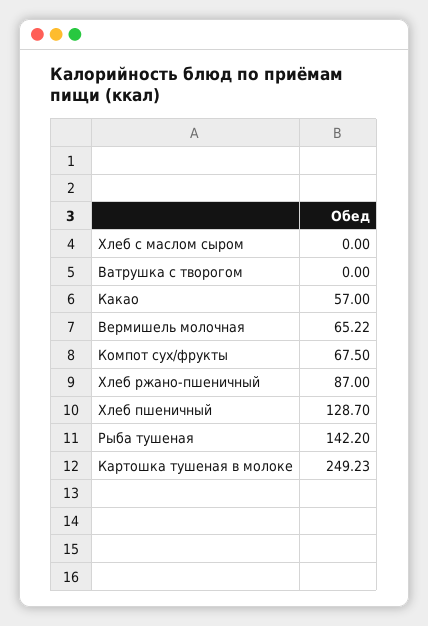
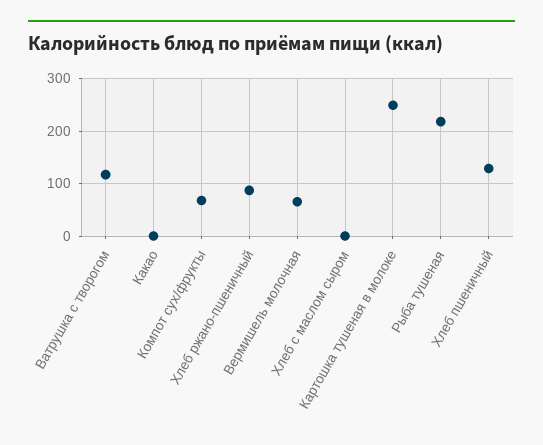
  {
    "Хлеб с маслом сыром": 0,
-   "Ватрушка с творогом": 0,
+   "Ватрушка с творогом": 120,
-   "Какао": 57,
+   "Какао": 0,
    "Вермишель молочная": 65.22,
    "Компот сух/фрукты": 67.5,
    "Хлеб ржано-пшеничный": 87,
    "Хлеб пшеничный": 128.7,
-   "Рыба тушеная": 142.2,
+   "Рыба тушеная": 220,
    "Картошка тушеная в молоке": 249.23
  }

